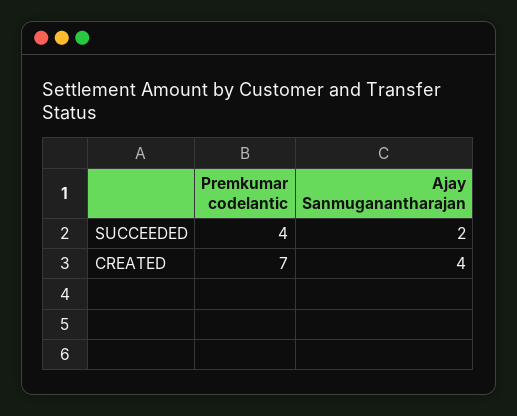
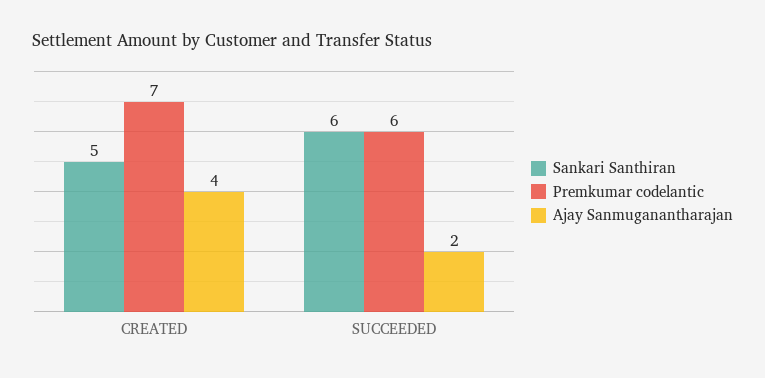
  {
    "Premkumar codelantic": {
-     "SUCCEEDED": 4,
+     "SUCCEEDED": 6,
      "CREATED": 7
    },
    "Ajay Sanmuganantharajan": {
      "SUCCEEDED": 2,
      "CREATED": 4
-   }
+   },
+   "Sankari Santhiran": {
+     "CREATED": 5,
+     "SUCCEEDED": 6
+   }
  }

